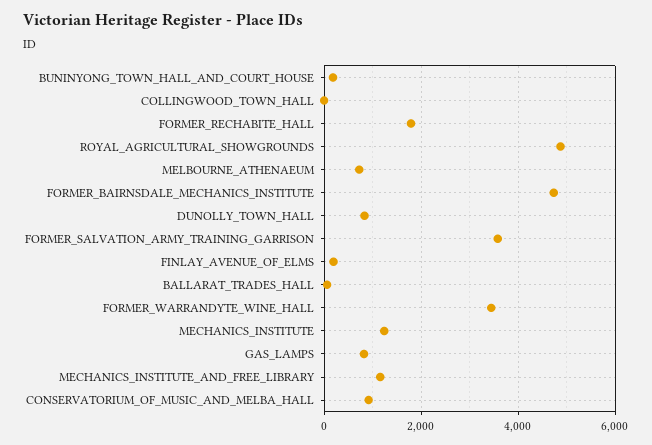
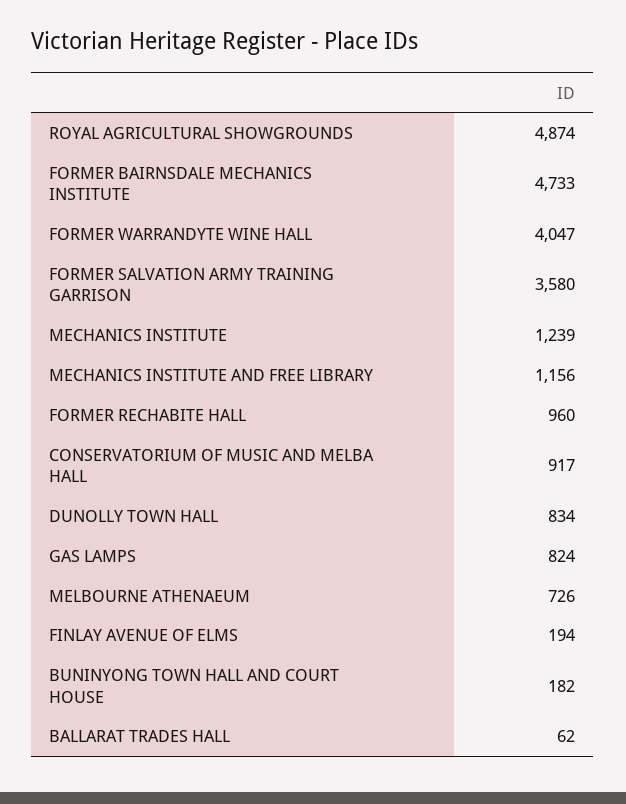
  {
    "BUNINYONG_TOWN_HALL_AND_COURT_HOUSE": 182,
-   "COLLINGWOOD_TOWN_HALL": 0,
-   "FORMER_RECHABITE_HALL": 1800,
+   "FORMER_RECHABITE_HALL": 960,
    "ROYAL_AGRICULTURAL_SHOWGROUNDS": 4874,
    "MELBOURNE_ATHENAEUM": 726,
    "FORMER_BAIRNSDALE_MECHANICS_INSTITUTE": 4733,
    "DUNOLLY_TOWN_HALL": 834,
    "FORMER_SALVATION_ARMY_TRAINING_GARRISON": 3580,
    "FINLAY_AVENUE_OF_ELMS": 194,
    "BALLARAT_TRADES_HALL": 62,
-   "FORMER_WARRANDYTE_WINE_HALL": 3400,
+   "FORMER_WARRANDYTE_WINE_HALL": 4047,
    "MECHANICS_INSTITUTE": 1239,
    "GAS_LAMPS": 824,
    "MECHANICS_INSTITUTE_AND_FREE_LIBRARY": 1156,
    "CONSERVATORIUM_OF_MUSIC_AND_MELBA_HALL": 917
  }

